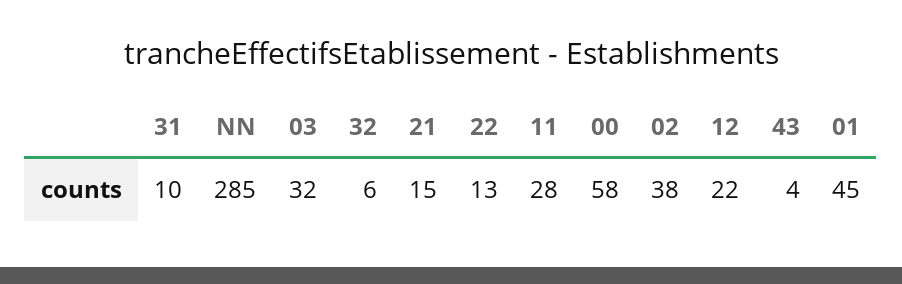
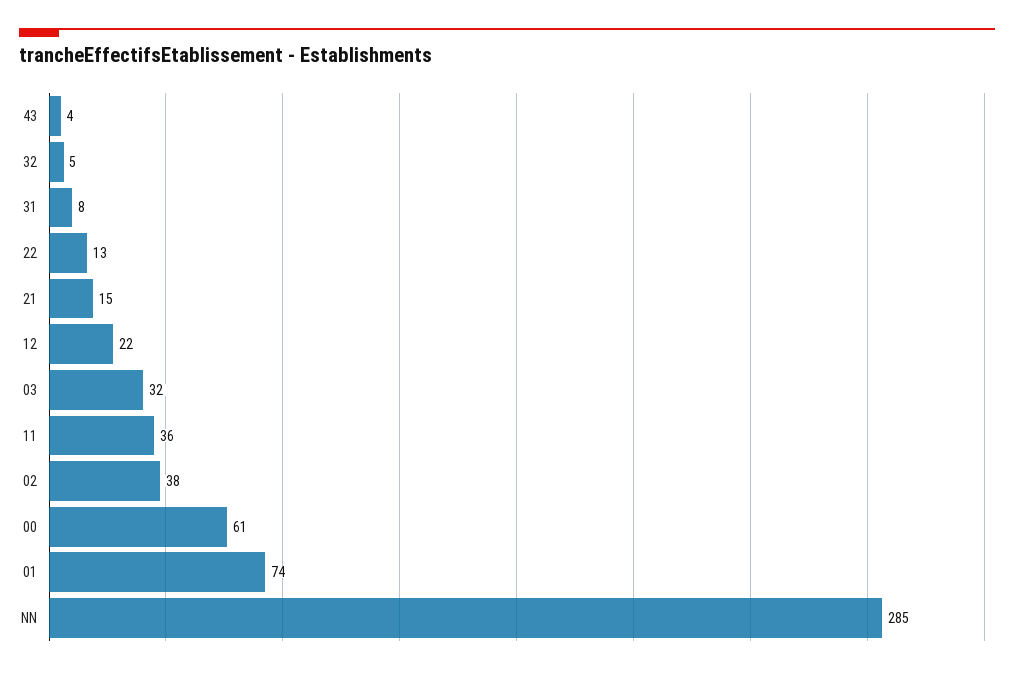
  {
-   "31": 10,
+   "31": 8,
    "NN": 285,
    "03": 32,
-   "32": 6,
+   "32": 5,
    "21": 15,
    "22": 13,
-   "11": 28,
+   "11": 36,
-   "00": 58,
+   "00": 61,
    "02": 38,
    "12": 22,
    "43": 4,
-   "01": 45
+   "01": 74
  }

